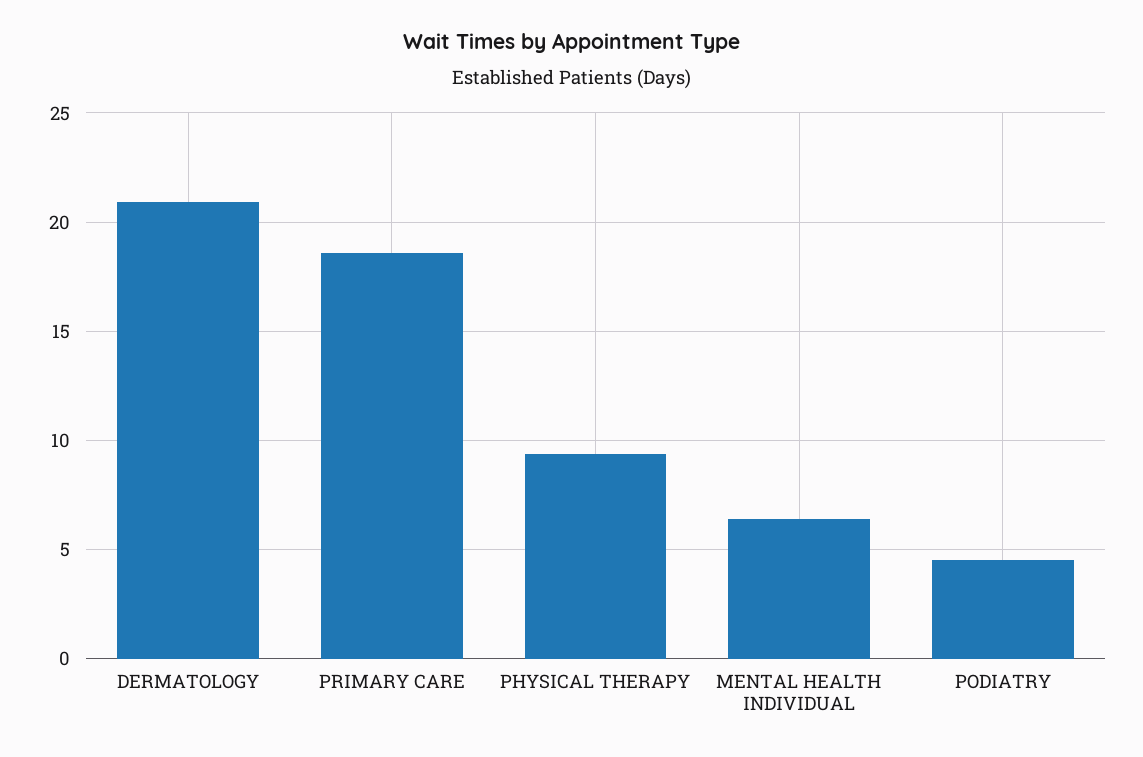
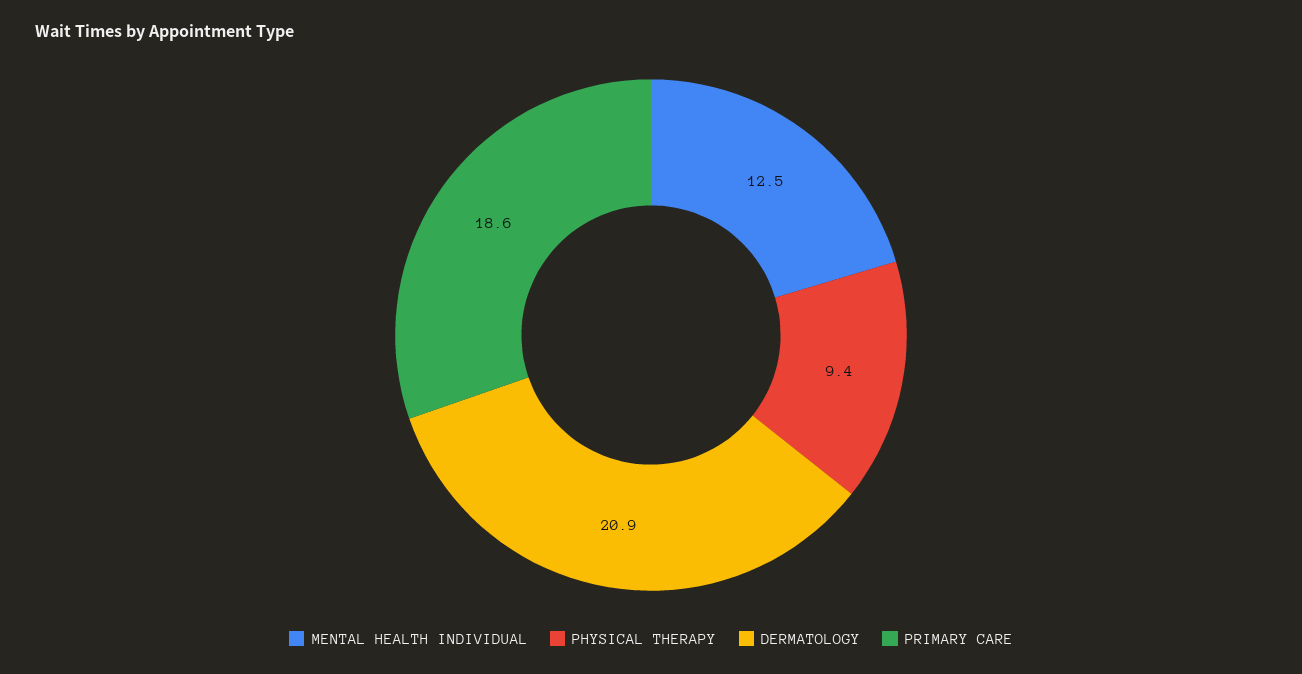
  {
    "DERMATOLOGY": 20.9,
    "PRIMARY CARE": 18.6,
    "PHYSICAL THERAPY": 9.4,
-   "MENTAL HEALTH INDIVIDUAL": 6.5,
+   "MENTAL HEALTH INDIVIDUAL": 12.5
-   "PODIATRY": 4.5
  }

